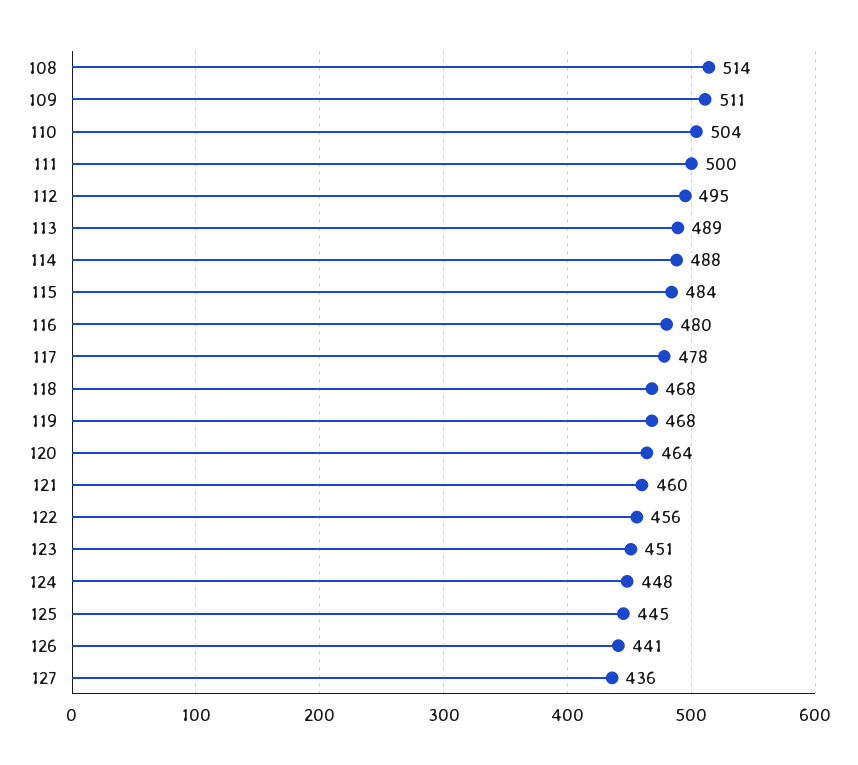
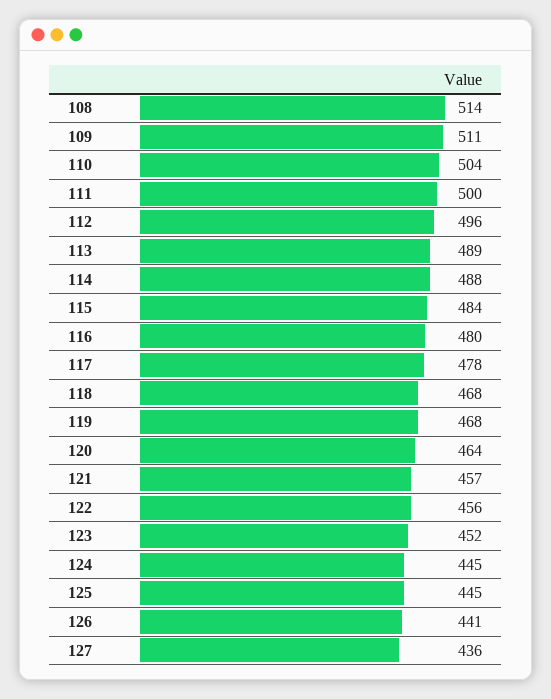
  {
    "108": 514,
    "109": 511,
    "110": 504,
    "111": 500,
-   "112": 495,
+   "112": 496,
    "113": 489,
    "114": 488,
    "115": 484,
    "116": 480,
    "117": 478,
    "118": 468,
    "119": 468,
    "120": 464,
-   "121": 460,
+   "121": 457,
    "122": 456,
-   "123": 451,
+   "123": 452,
-   "124": 448,
+   "124": 445,
    "125": 445,
    "126": 441,
    "127": 436
  }

